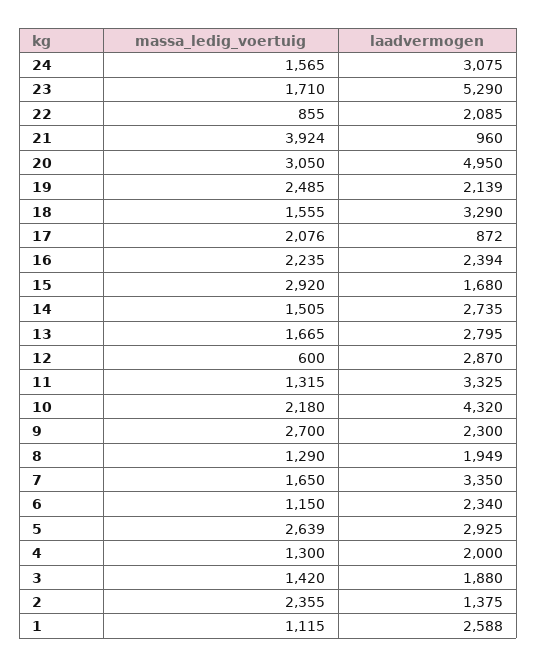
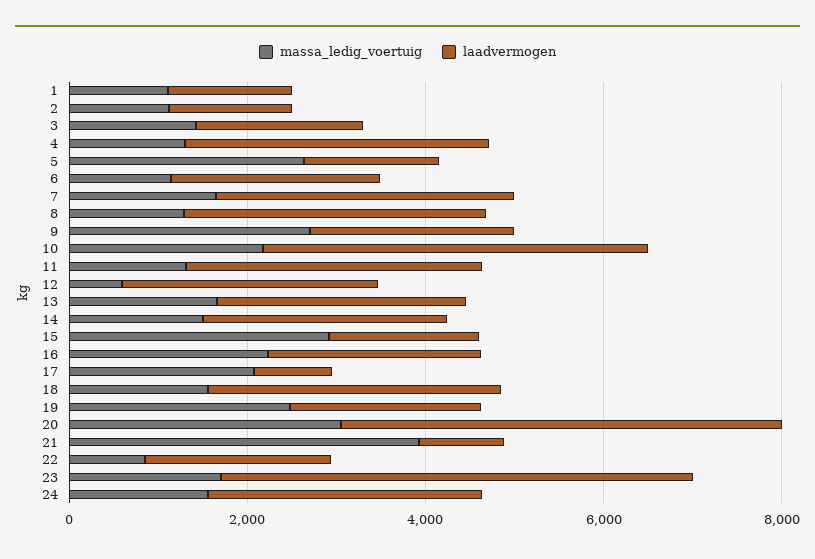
  {
    "massa_ledig_voertuig": {
      "24": 1565,
      "23": 1710,
      "22": 855,
      "21": 3924,
      "20": 3050,
      "19": 2485,
      "18": 1555,
      "17": 2076,
      "16": 2235,
      "15": 2920,
      "14": 1505,
      "13": 1665,
      "12": 600,
      "11": 1315,
      "10": 2180,
      "9": 2700,
      "8": 1290,
      "7": 1650,
      "6": 1150,
      "5": 2639,
      "4": 1300,
      "3": 1420,
-     "2": 2355,
+     "2": 1000,
      "1": 1115
    },
    "laadvermogen": {
      "24": 3075,
      "23": 5290,
      "22": 2085,
      "21": 960,
      "20": 4950,
      "19": 2139,
      "18": 3290,
      "17": 872,
      "16": 2394,
      "15": 1680,
      "14": 2735,
      "13": 2795,
      "12": 2870,
      "11": 3325,
      "10": 4320,
      "9": 2300,
-     "8": 1949,
+     "8": 3500,
      "7": 3350,
      "6": 2340,
-     "5": 2925,
+     "5": 1500,
-     "4": 2000,
+     "4": 3500,
      "3": 1880,
      "2": 1375,
-     "1": 2588
+     "1": 1500
    }
  }

